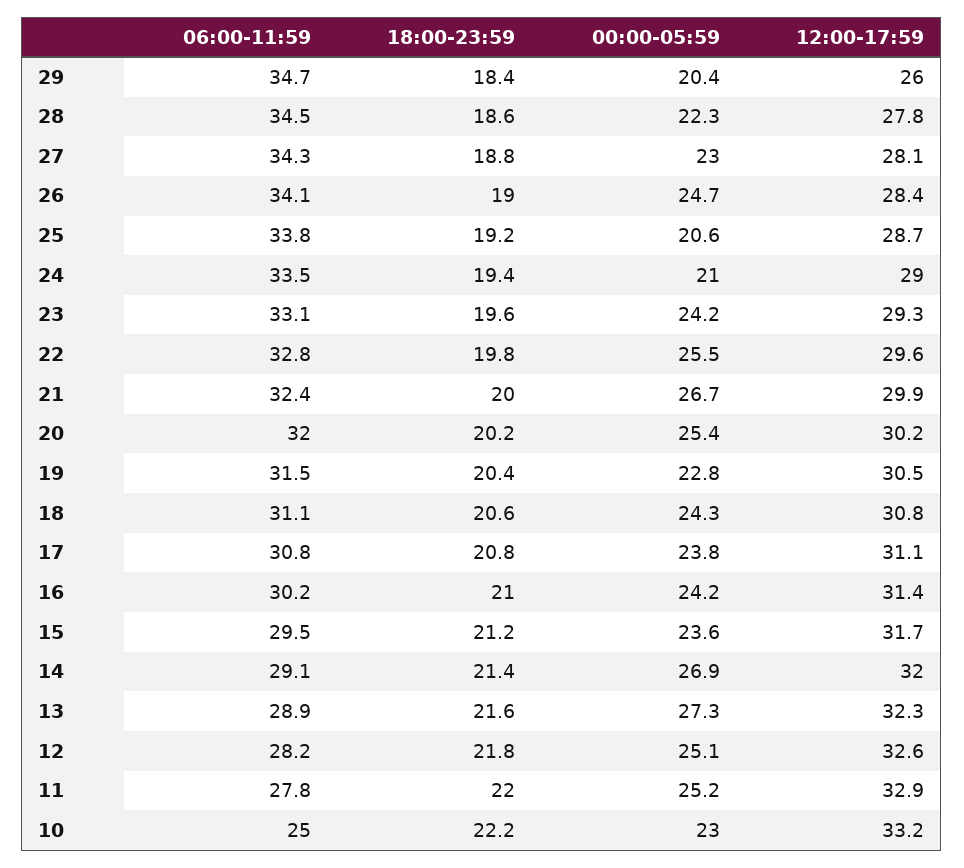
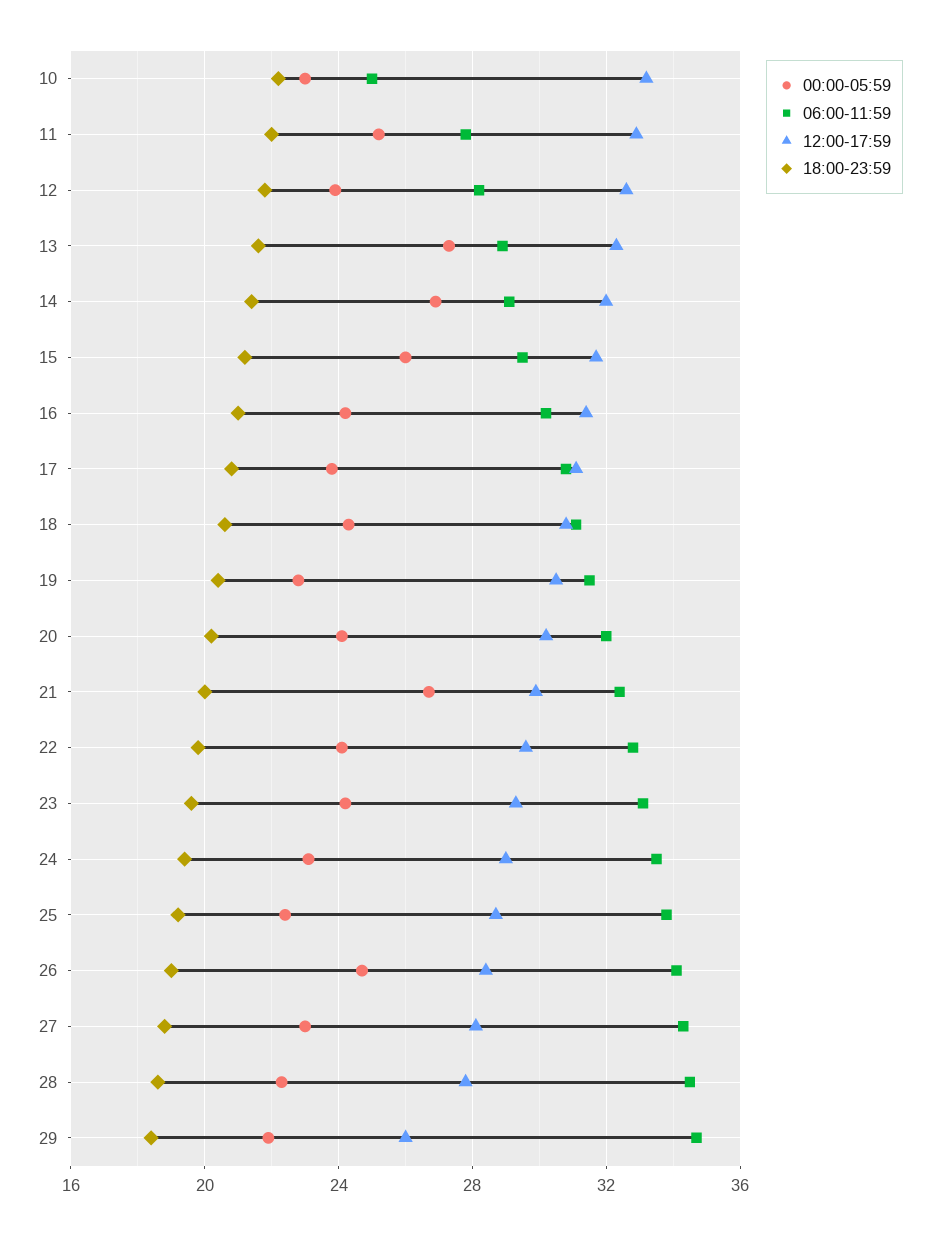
  {
    "06:00-11:59": {
      "29": 34.7,
      "28": 34.5,
      "27": 34.3,
      "26": 34.1,
      "25": 33.8,
      "24": 33.5,
      "23": 33.1,
      "22": 32.8,
      "21": 32.4,
      "20": 32,
      "19": 31.5,
      "18": 31.1,
      "17": 30.8,
      "16": 30.2,
      "15": 29.5,
      "14": 29.1,
      "13": 28.9,
      "12": 28.2,
      "11": 27.8,
      "10": 25
    },
    "18:00-23:59": {
      "29": 18.4,
      "28": 18.6,
      "27": 18.8,
      "26": 19,
      "25": 19.2,
      "24": 19.4,
      "23": 19.6,
      "22": 19.8,
      "21": 20,
      "20": 20.2,
      "19": 20.4,
      "18": 20.6,
      "17": 20.8,
      "16": 21,
      "15": 21.2,
      "14": 21.4,
      "13": 21.6,
      "12": 21.8,
      "11": 22,
      "10": 22.2
    },
    "00:00-05:59": {
-     "29": 20.4,
+     "29": 22,
      "28": 22.3,
      "27": 23,
      "26": 24.7,
-     "25": 20.6,
+     "25": 22.5,
-     "24": 21,
+     "24": 23,
      "23": 24.2,
-     "22": 25.5,
+     "22": 24,
      "21": 26.7,
-     "20": 25.4,
+     "20": 24,
      "19": 22.8,
      "18": 24.3,
      "17": 23.8,
      "16": 24.2,
-     "15": 23.6,
+     "15": 26,
      "14": 26.9,
      "13": 27.3,
-     "12": 25.1,
+     "12": 24,
      "11": 25.2,
      "10": 23
    },
    "12:00-17:59": {
      "29": 26,
      "28": 27.8,
      "27": 28.1,
      "26": 28.4,
      "25": 28.7,
      "24": 29,
      "23": 29.3,
      "22": 29.6,
      "21": 29.9,
      "20": 30.2,
      "19": 30.5,
      "18": 30.8,
      "17": 31.1,
      "16": 31.4,
      "15": 31.7,
      "14": 32,
      "13": 32.3,
      "12": 32.6,
      "11": 32.9,
      "10": 33.2
    }
  }

